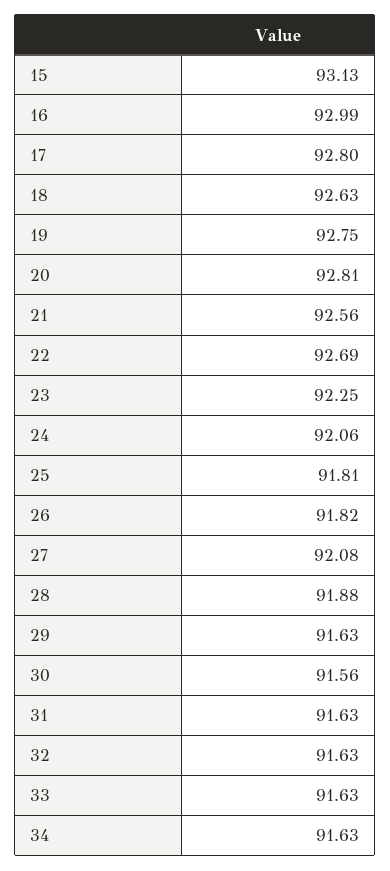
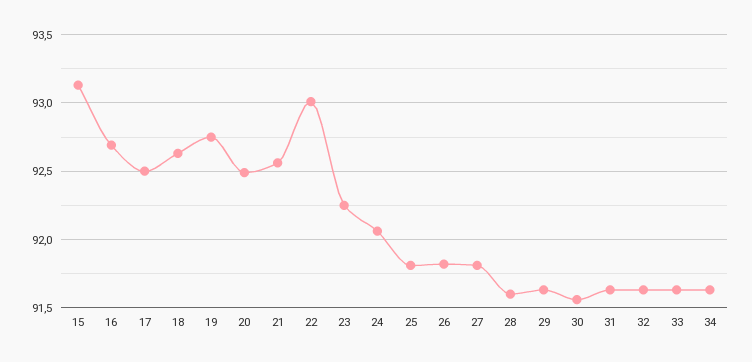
  {
    "15": 93.13,
-   "16": 92.99,
+   "16": 92.7,
-   "17": 92.8,
+   "17": 92.5,
    "18": 92.63,
    "19": 92.75,
-   "20": 92.81,
+   "20": 92.5,
    "21": 92.56,
-   "22": 92.69,
+   "22": 93,
    "23": 92.25,
    "24": 92.06,
    "25": 91.81,
    "26": 91.82,
-   "27": 92.08,
+   "27": 91.8,
-   "28": 91.88,
+   "28": 91.6,
    "29": 91.63,
    "30": 91.56,
    "31": 91.63,
    "32": 91.63,
    "33": 91.63,
    "34": 91.63
  }

